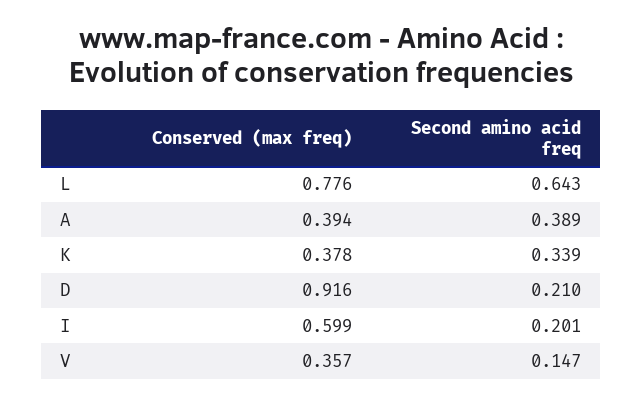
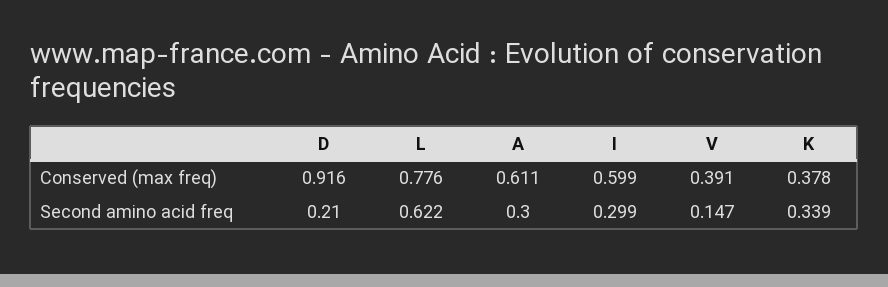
  {
    "Conserved (max freq)": {
      "L": 0.776,
-     "A": 0.394,
+     "A": 0.611,
      "K": 0.378,
      "D": 0.916,
      "I": 0.599,
-     "V": 0.357
+     "V": 0.391
    },
    "Second amino acid freq": {
-     "L": 0.643,
+     "L": 0.622,
-     "A": 0.389,
+     "A": 0.3,
      "K": 0.339,
      "D": 0.21,
-     "I": 0.201,
+     "I": 0.299,
      "V": 0.147
    }
  }

